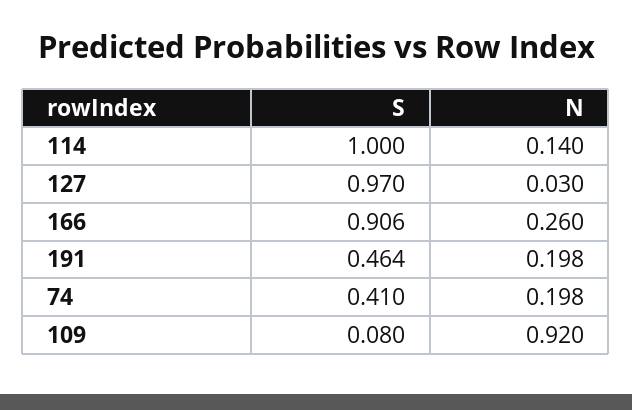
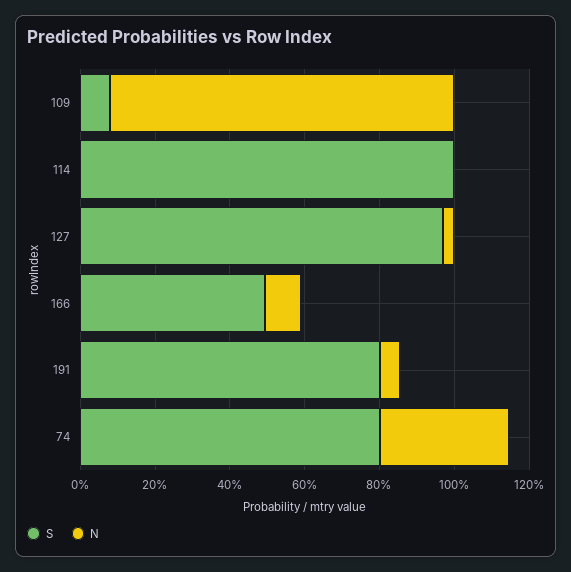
  {
    "S": {
      "114": 1,
      "127": 0.97,
-     "166": 0.906,
+     "166": 0.5,
-     "191": 0.464,
+     "191": 0.8,
-     "74": 0.41,
+     "74": 0.8,
      "109": 0.08
    },
    "N": {
-     "114": 0.14,
+     "114": 0,
      "127": 0.03,
-     "166": 0.26,
+     "166": 0.1,
-     "191": 0.198,
+     "191": 0.05,
-     "74": 0.198,
+     "74": 0.35,
      "109": 0.92
    }
  }

